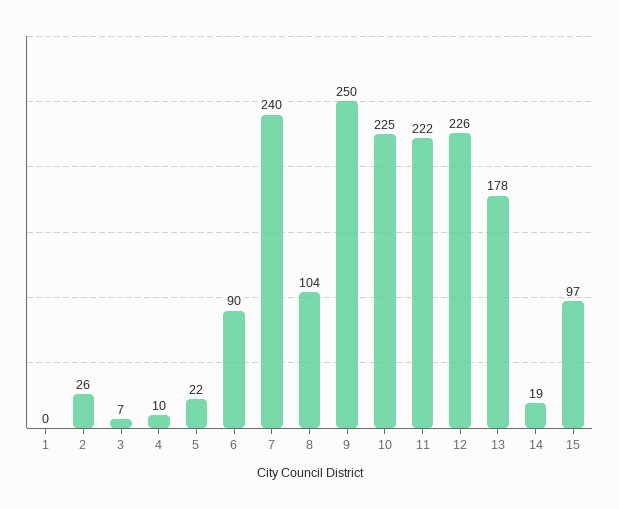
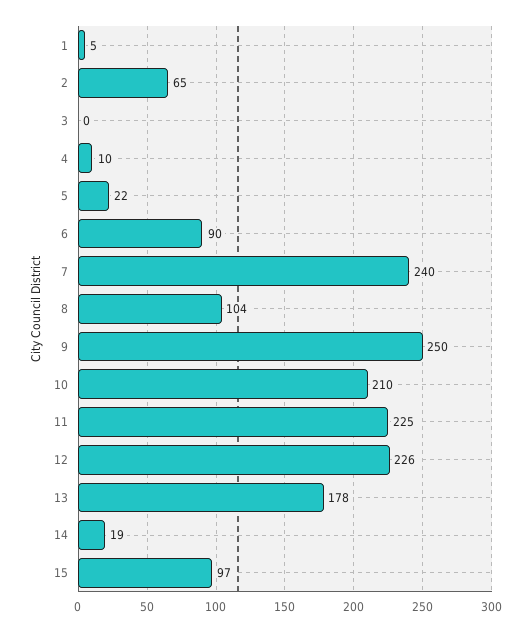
  {
-   "1": 0,
+   "1": 5,
-   "2": 26,
+   "2": 65,
-   "3": 7,
+   "3": 0,
    "4": 10,
    "5": 22,
    "6": 90,
    "7": 240,
    "8": 104,
    "9": 250,
-   "10": 225,
+   "10": 210,
-   "11": 222,
+   "11": 225,
    "12": 226,
    "13": 178,
    "14": 19,
    "15": 97
  }

